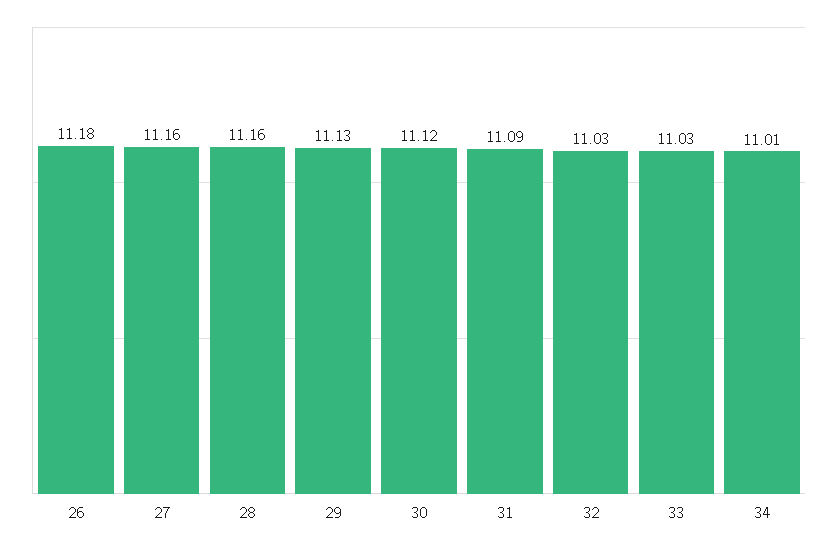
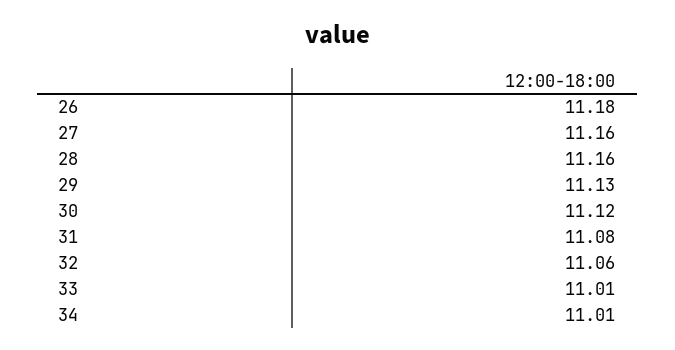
  {
    "26": 11.18,
    "27": 11.16,
    "28": 11.16,
    "29": 11.13,
    "30": 11.12,
-   "31": 11.09,
+   "31": 11.08,
-   "32": 11.03,
+   "32": 11.06,
-   "33": 11.03,
+   "33": 11.01,
    "34": 11.01
  }

